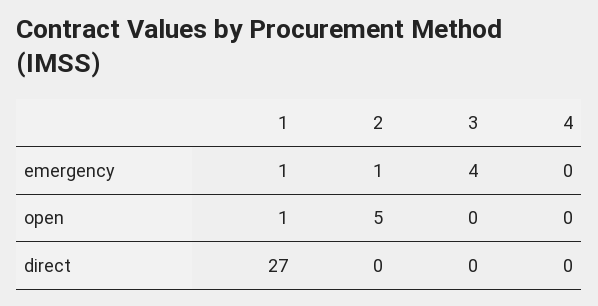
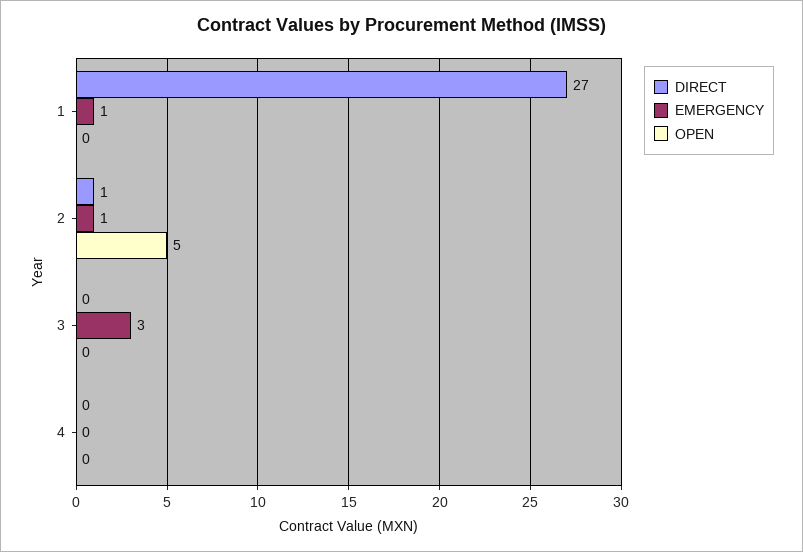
  {
    "emergency": {
      "1": 1,
      "2": 1,
-     "3": 4,
+     "3": 3,
      "4": 0
    },
    "open": {
-     "1": 1,
+     "1": 0,
      "2": 5,
      "3": 0,
      "4": 0
    },
    "direct": {
      "1": 27,
-     "2": 0,
+     "2": 1,
      "3": 0,
      "4": 0
    }
  }

